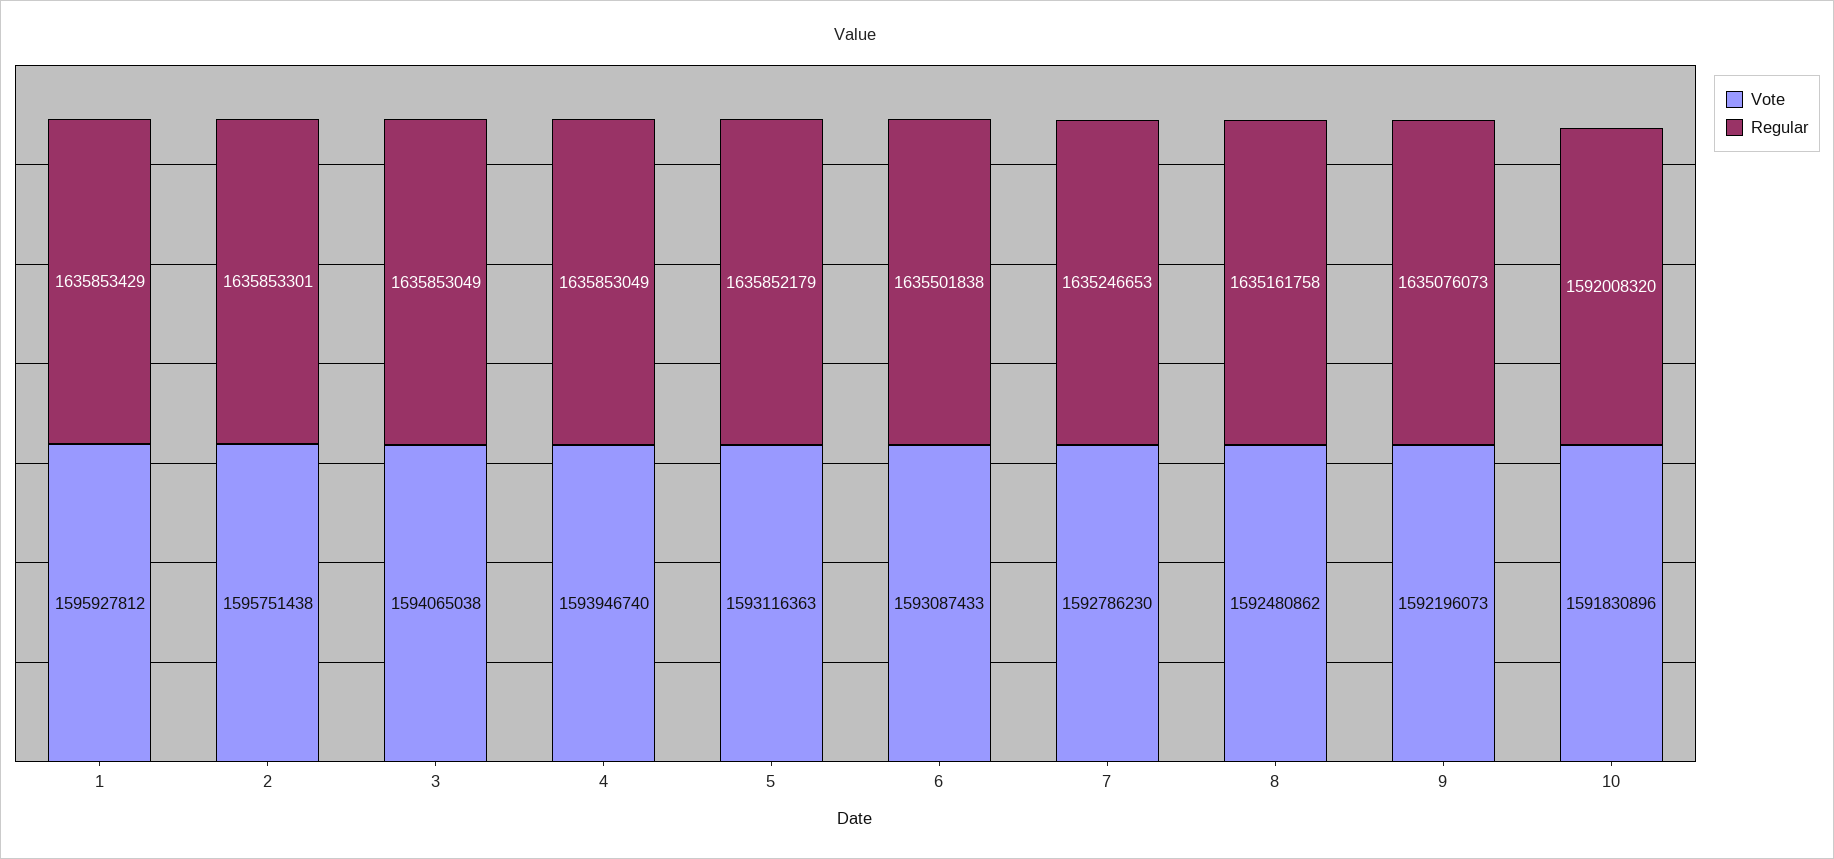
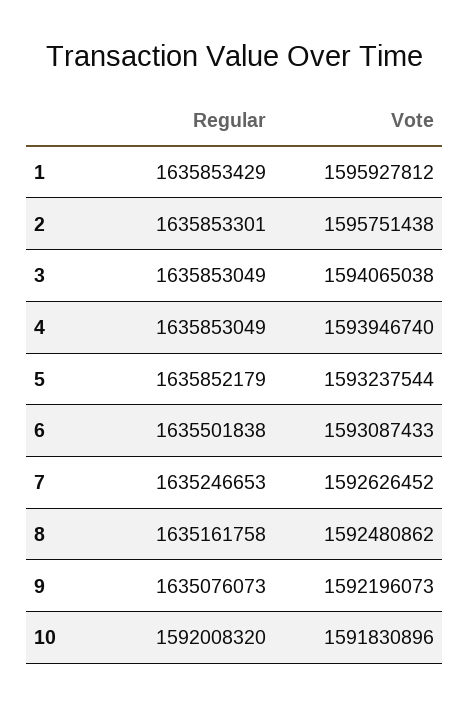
  {
    "Vote": {
      "1": 1595927812,
      "2": 1595751438,
      "3": 1594065038,
      "4": 1593946740,
-     "5": 1593116363,
+     "5": 1593237544,
      "6": 1593087433,
-     "7": 1592786230,
+     "7": 1592626452,
      "8": 1592480862,
      "9": 1592196073,
      "10": 1591830896
    },
    "Regular": {
      "1": 1635853429,
      "2": 1635853301,
      "3": 1635853049,
      "4": 1635853049,
      "5": 1635852179,
      "6": 1635501838,
      "7": 1635246653,
      "8": 1635161758,
      "9": 1635076073,
      "10": 1592008320
    }
  }

